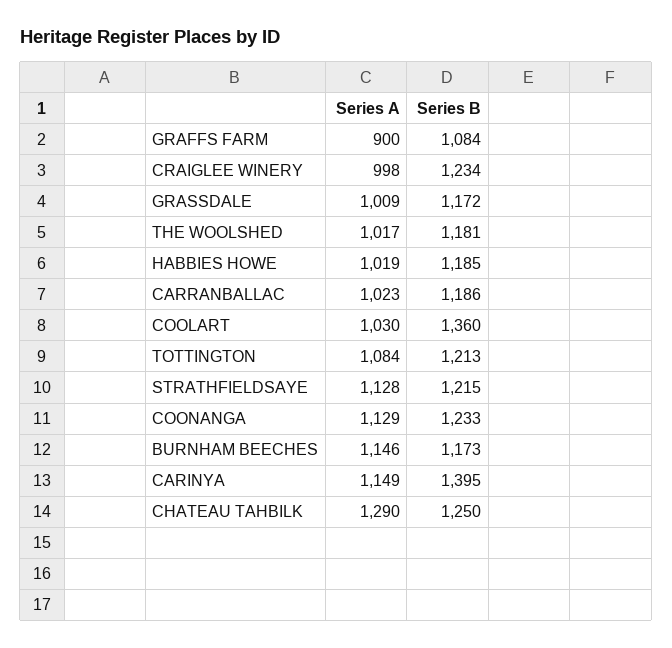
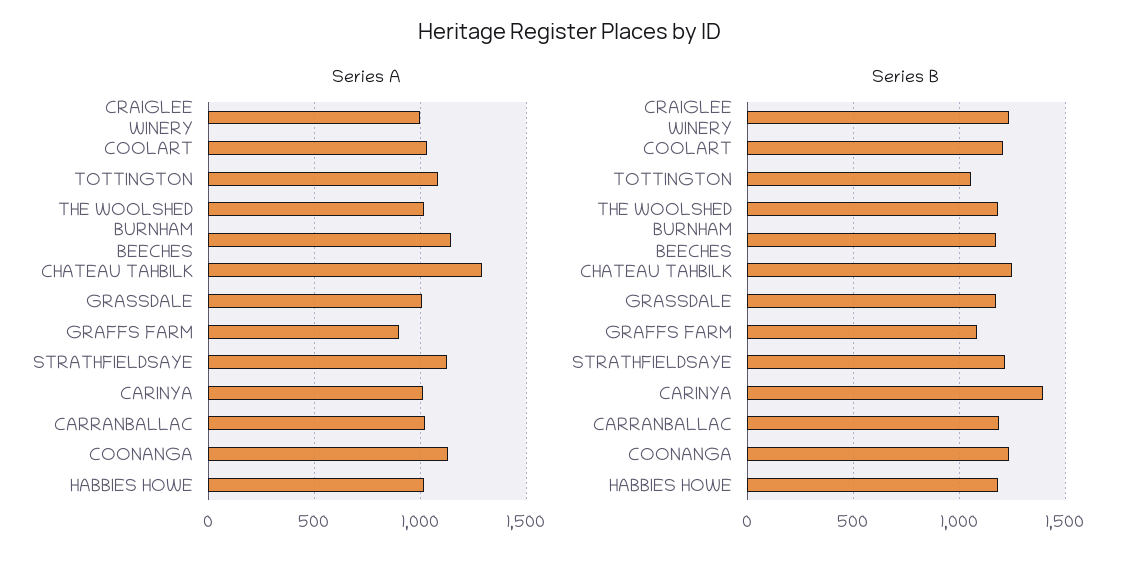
  {
    "Series A": {
      "GRAFFS FARM": 900,
      "CRAIGLEE WINERY": 998,
      "GRASSDALE": 1009,
      "THE WOOLSHED": 1017,
      "HABBIES HOWE": 1019,
      "CARRANBALLAC": 1023,
      "COOLART": 1030,
      "TOTTINGTON": 1084,
      "STRATHFIELDSAYE": 1128,
      "COONANGA": 1129,
      "BURNHAM BEECHES": 1146,
-     "CARINYA": 1149,
+     "CARINYA": 1000,
      "CHATEAU TAHBILK": 1290
    },
    "Series B": {
      "GRAFFS FARM": 1084,
      "CRAIGLEE WINERY": 1234,
      "GRASSDALE": 1172,
      "THE WOOLSHED": 1181,
      "HABBIES HOWE": 1185,
      "CARRANBALLAC": 1186,
-     "COOLART": 1360,
+     "COOLART": 1200,
-     "TOTTINGTON": 1213,
+     "TOTTINGTON": 1050,
      "STRATHFIELDSAYE": 1215,
      "COONANGA": 1233,
      "BURNHAM BEECHES": 1173,
      "CARINYA": 1395,
      "CHATEAU TAHBILK": 1250
    }
  }

